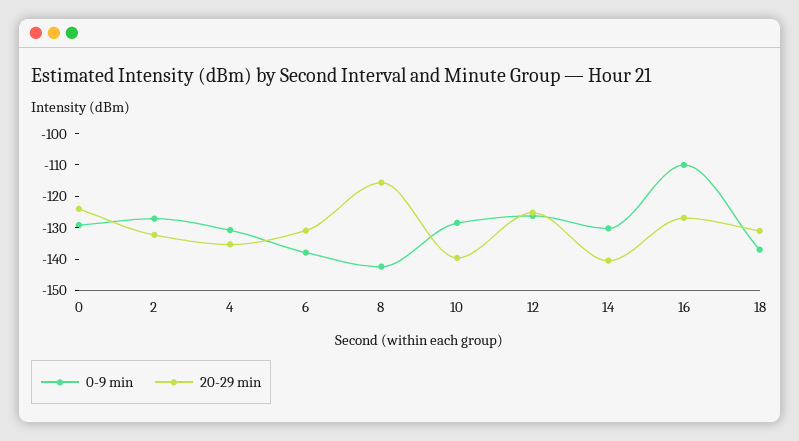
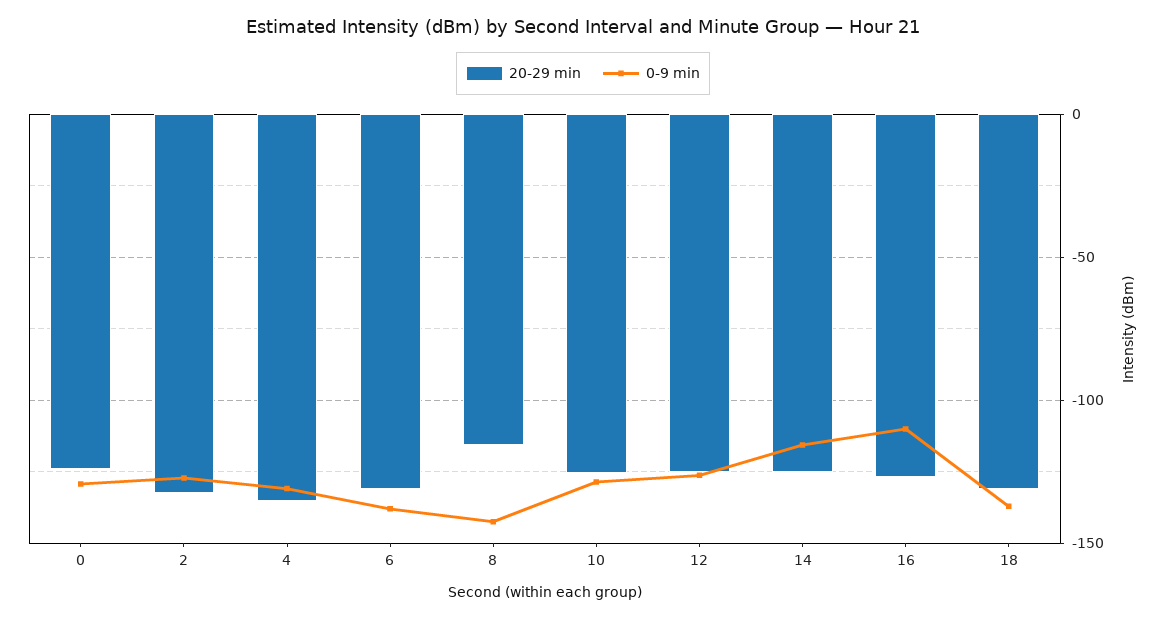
  {
    "0-9 min": {
      "0": -130,
      "2": -125,
      "4": -130,
      "6": -140,
      "8": -140,
      "10": -130,
      "12": -125,
-     "14": -130,
+     "14": -115,
      "16": -110,
      "18": -135
    },
    "20-29 min": {
      "0": -125,
      "2": -130,
      "4": -135,
      "6": -130,
      "8": -115,
-     "10": -140,
+     "10": -125,
      "12": -125,
-     "14": -140,
+     "14": -125,
      "16": -125,
      "18": -130
    }
  }

